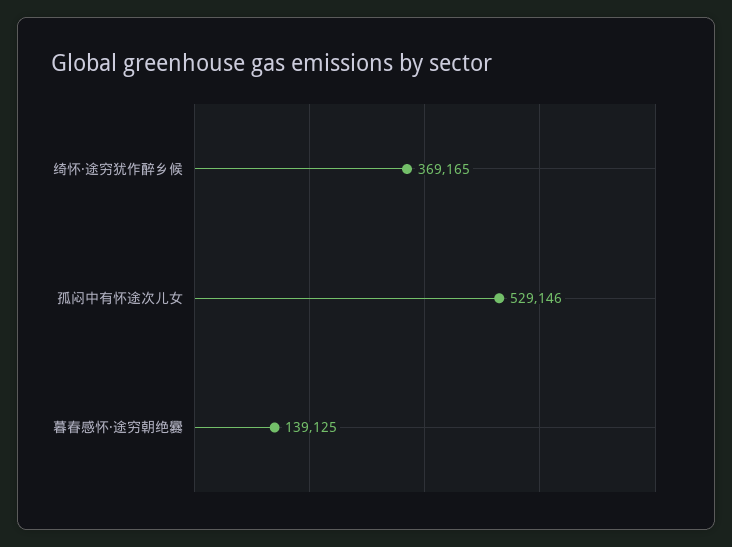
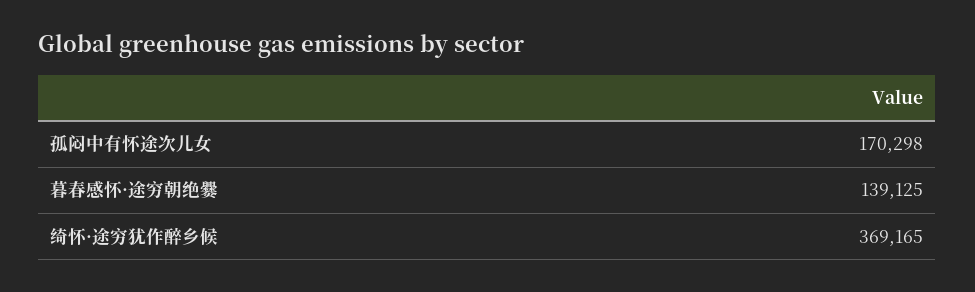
  {
    "绮怀·途穷犹作醉乡候": 369165,
-   "孤闷中有怀途次儿女": 529146,
+   "孤闷中有怀途次儿女": 170298,
    "暮春感怀·途穷朝绝爨": 139125
  }

